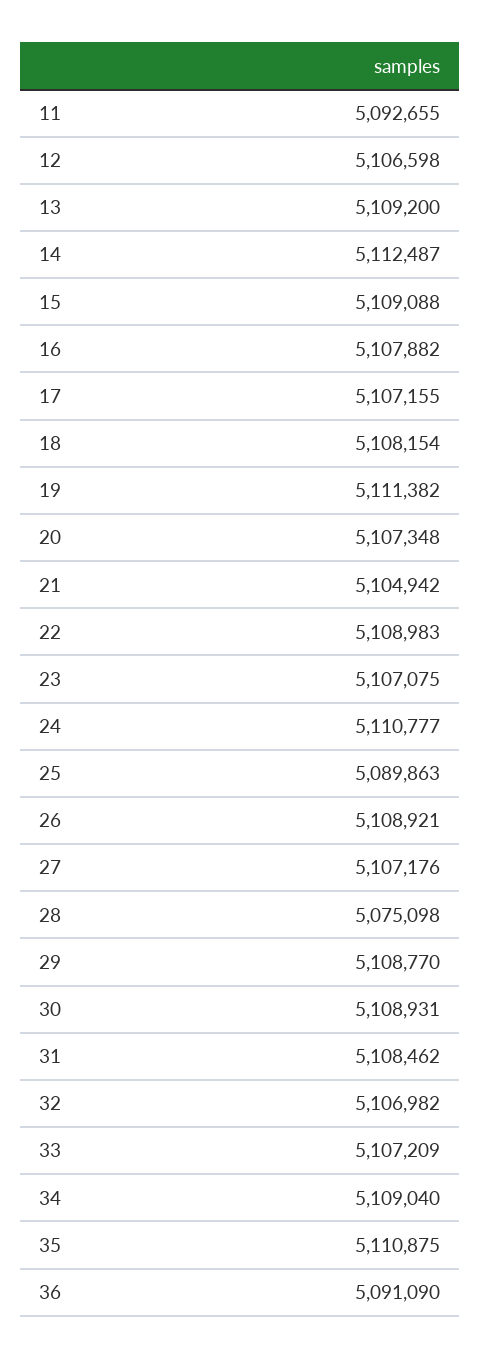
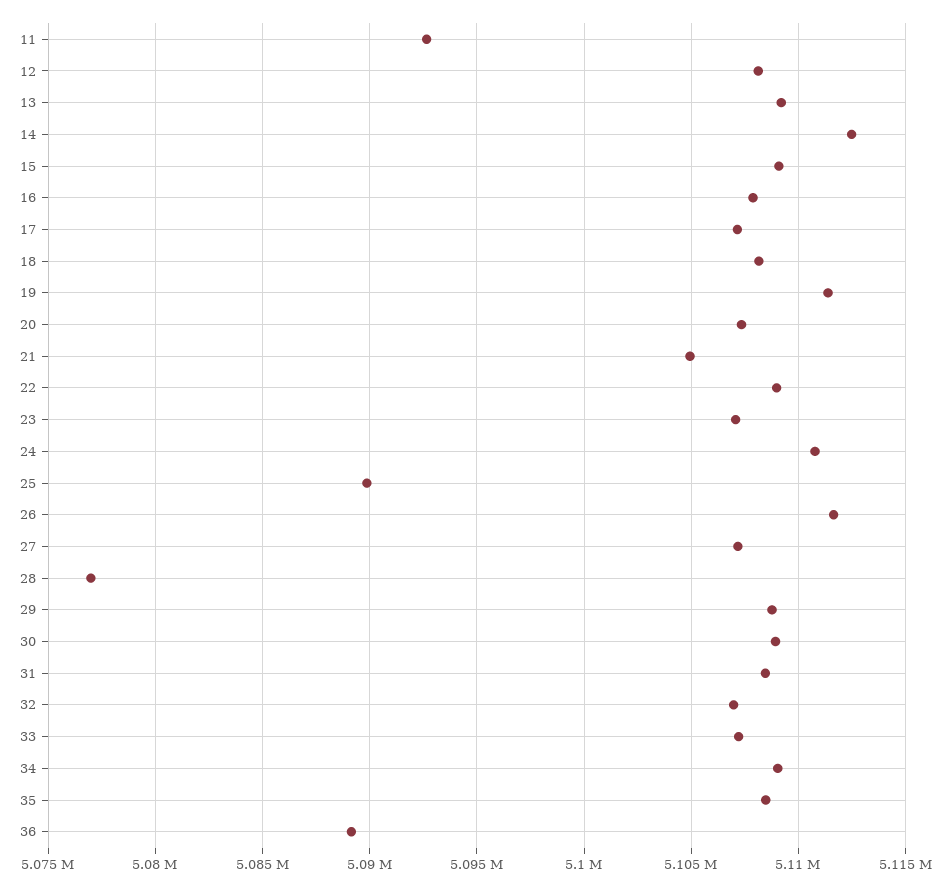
  {
    "11": 5092655,
-   "12": 5106598,
+   "12": 5108000,
    "13": 5109200,
    "14": 5112487,
    "15": 5109088,
    "16": 5107882,
    "17": 5107155,
    "18": 5108154,
    "19": 5111382,
    "20": 5107348,
    "21": 5104942,
    "22": 5108983,
    "23": 5107075,
    "24": 5110777,
    "25": 5089863,
-   "26": 5108921,
+   "26": 5111500,
    "27": 5107176,
-   "28": 5075098,
+   "28": 5077000,
    "29": 5108770,
    "30": 5108931,
    "31": 5108462,
    "32": 5106982,
    "33": 5107209,
    "34": 5109040,
-   "35": 5110875,
+   "35": 5108500,
-   "36": 5091090
+   "36": 5089000
  }

